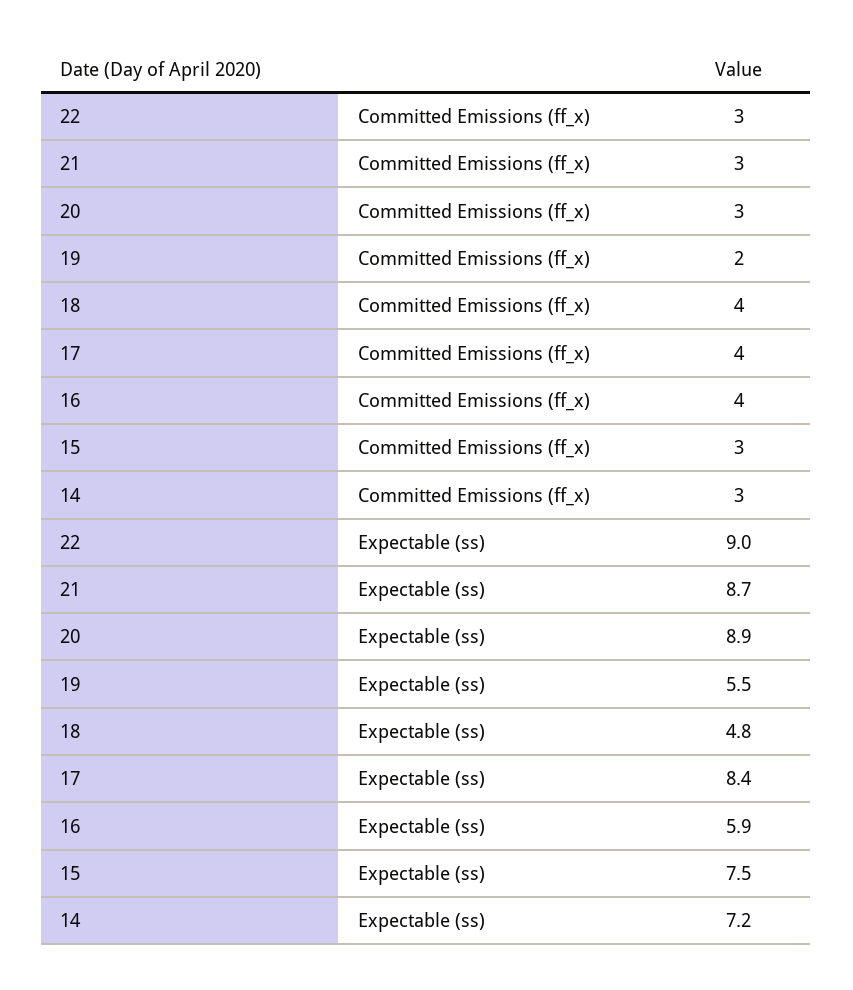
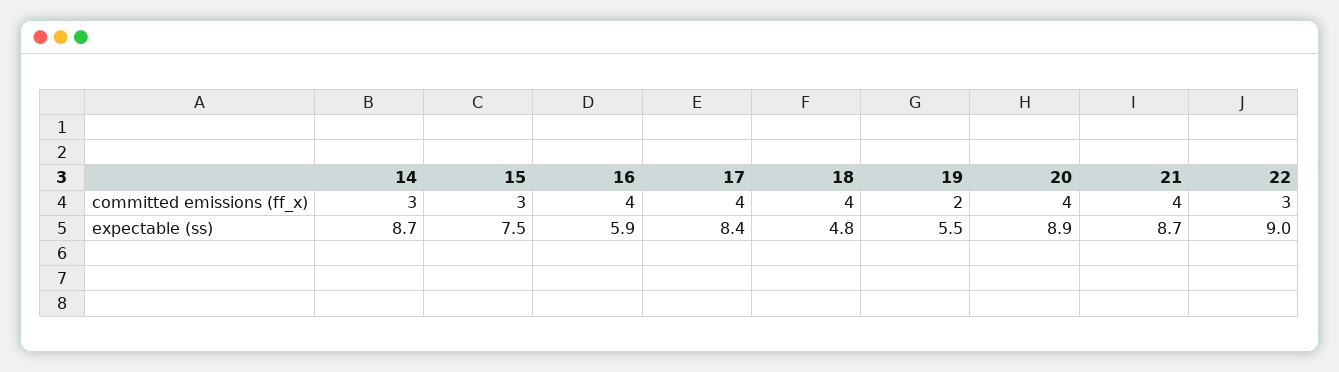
  {
    "22": {
      "Committed Emissions (ff_x)": 3,
      "Expectable (ss)": 9
    },
    "21": {
-     "Committed Emissions (ff_x)": 3,
+     "Committed Emissions (ff_x)": 4,
      "Expectable (ss)": 8.7
    },
    "20": {
-     "Committed Emissions (ff_x)": 3,
+     "Committed Emissions (ff_x)": 4,
      "Expectable (ss)": 8.9
    },
    "19": {
      "Committed Emissions (ff_x)": 2,
      "Expectable (ss)": 5.5
    },
    "18": {
      "Committed Emissions (ff_x)": 4,
      "Expectable (ss)": 4.8
    },
    "17": {
      "Committed Emissions (ff_x)": 4,
      "Expectable (ss)": 8.4
    },
    "16": {
      "Committed Emissions (ff_x)": 4,
      "Expectable (ss)": 5.9
    },
    "15": {
      "Committed Emissions (ff_x)": 3,
      "Expectable (ss)": 7.5
    },
    "14": {
      "Committed Emissions (ff_x)": 3,
-     "Expectable (ss)": 7.2
+     "Expectable (ss)": 8.7
    }
  }

